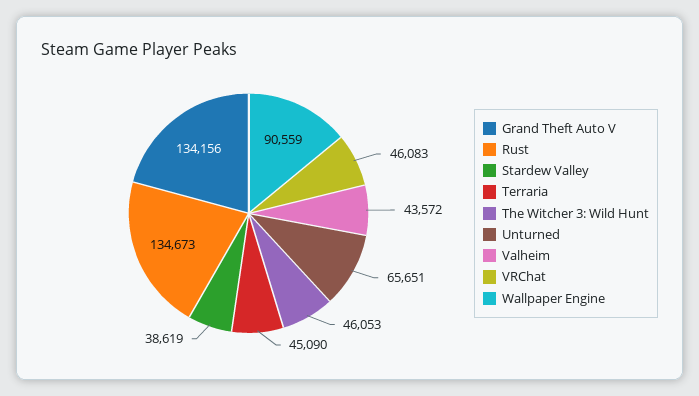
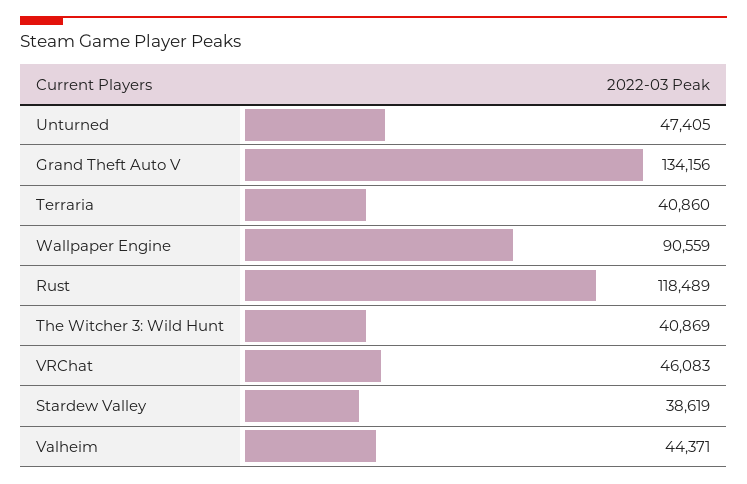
  {
    "Grand Theft Auto V": 134156,
-   "Rust": 134673,
+   "Rust": 118489,
    "Stardew Valley": 38619,
-   "Terraria": 45090,
+   "Terraria": 40860,
-   "The Witcher 3: Wild Hunt": 46053,
+   "The Witcher 3: Wild Hunt": 40869,
-   "Unturned": 65651,
+   "Unturned": 47405,
-   "Valheim": 43572,
+   "Valheim": 44371,
    "VRChat": 46083,
    "Wallpaper Engine": 90559
  }

